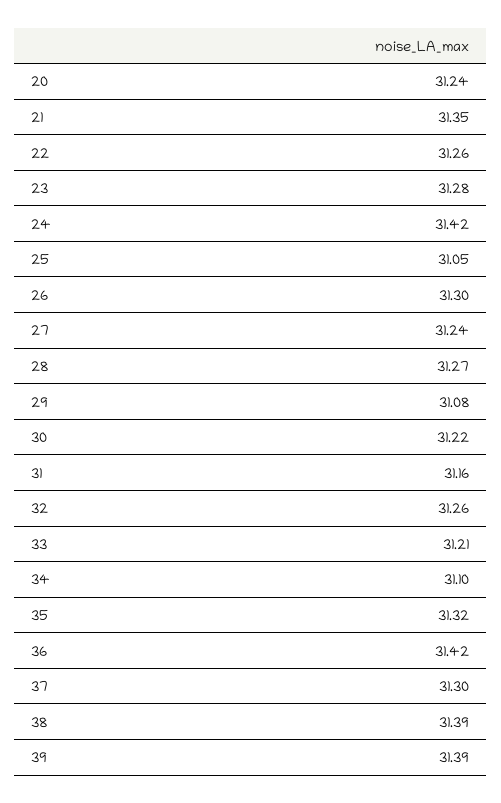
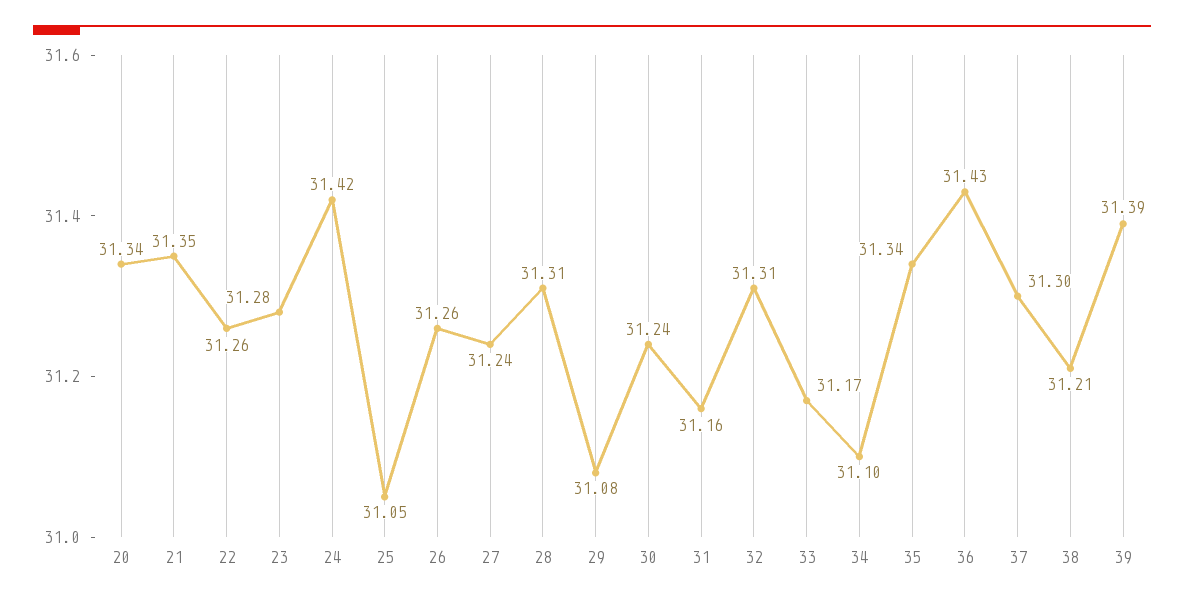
  {
-   "20": 31.24,
+   "20": 31.34,
    "21": 31.35,
    "22": 31.26,
    "23": 31.28,
    "24": 31.42,
    "25": 31.05,
-   "26": 31.3,
+   "26": 31.26,
    "27": 31.24,
-   "28": 31.27,
+   "28": 31.31,
    "29": 31.08,
-   "30": 31.22,
+   "30": 31.24,
    "31": 31.16,
-   "32": 31.26,
+   "32": 31.31,
-   "33": 31.21,
+   "33": 31.17,
    "34": 31.1,
-   "35": 31.32,
+   "35": 31.34,
-   "36": 31.42,
+   "36": 31.43,
    "37": 31.3,
-   "38": 31.39,
+   "38": 31.21,
    "39": 31.39
  }

